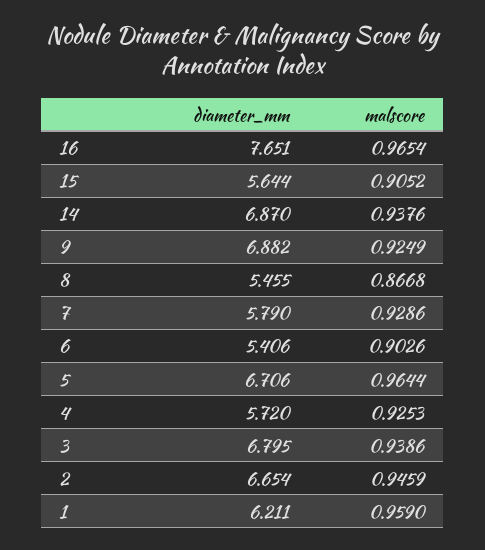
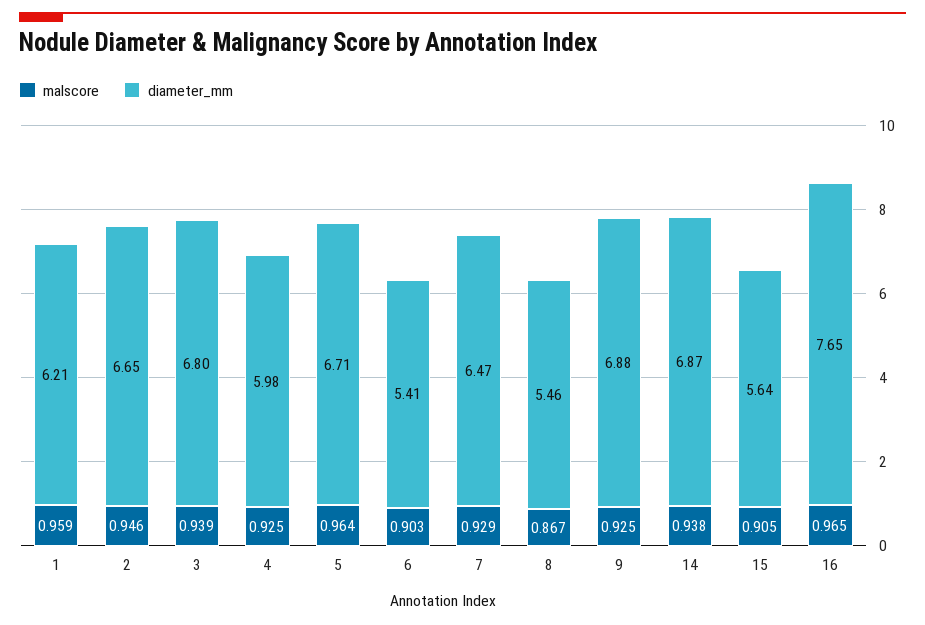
  {
    "diameter_mm": {
      "16": 7.651,
      "15": 5.644,
      "14": 6.87,
      "9": 6.882,
      "8": 5.455,
-     "7": 5.79,
+     "7": 6.47,
      "6": 5.406,
      "5": 6.706,
-     "4": 5.72,
+     "4": 5.98,
      "3": 6.795,
      "2": 6.654,
      "1": 6.211
    },
    "malscore": {
      "16": 0.9654,
      "15": 0.9052,
      "14": 0.9376,
      "9": 0.9249,
      "8": 0.8668,
      "7": 0.9286,
      "6": 0.9026,
      "5": 0.9644,
      "4": 0.9253,
      "3": 0.9386,
      "2": 0.9459,
      "1": 0.959
    }
  }

